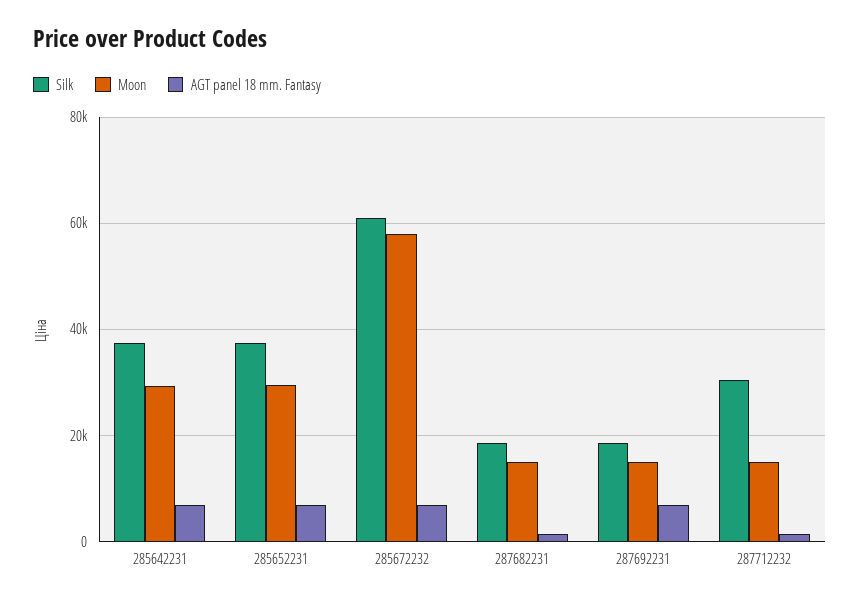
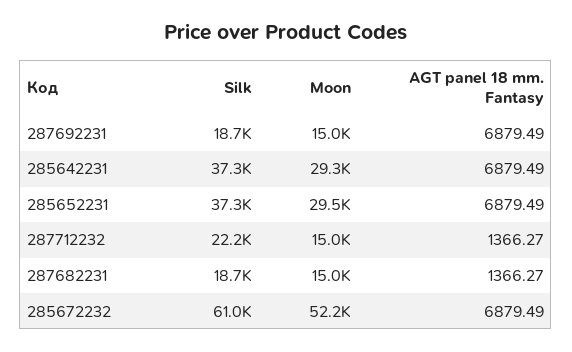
  {
    "Silk": {
      "285642231": 37300,
      "285652231": 37300,
      "285672232": 61000,
      "287682231": 18700,
      "287692231": 18700,
-     "287712232": 30000
+     "287712232": 22200
    },
    "Moon": {
      "285642231": 29300,
      "285652231": 29500,
-     "285672232": 58000,
+     "285672232": 52200,
      "287682231": 15000,
      "287692231": 15000,
      "287712232": 15000
    },
    "AGT panel 18 mm. Fantasy": {
      "285642231": 6879.49,
      "285652231": 6879.49,
      "285672232": 6879.49,
      "287682231": 1366.27,
      "287692231": 6879.49,
      "287712232": 1366.27
    }
  }

